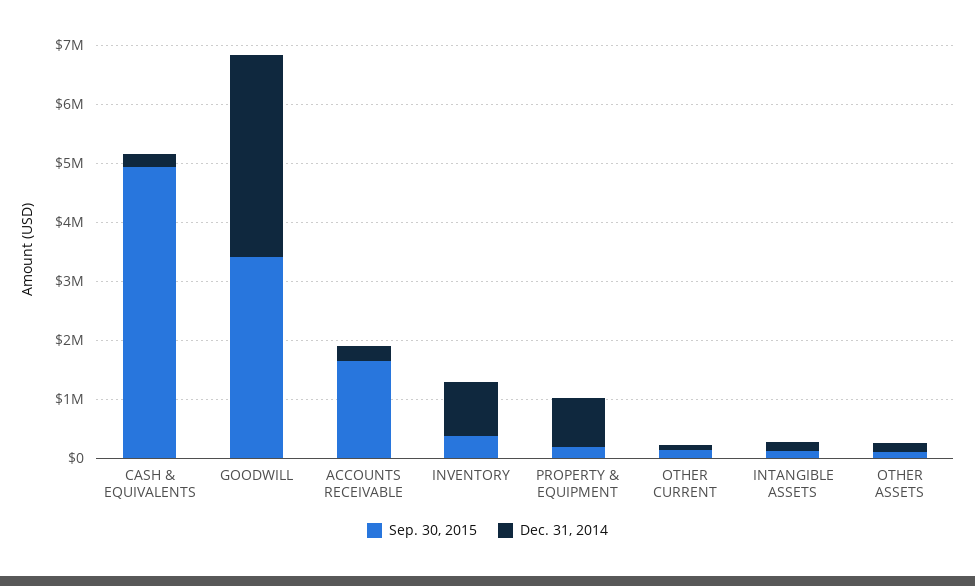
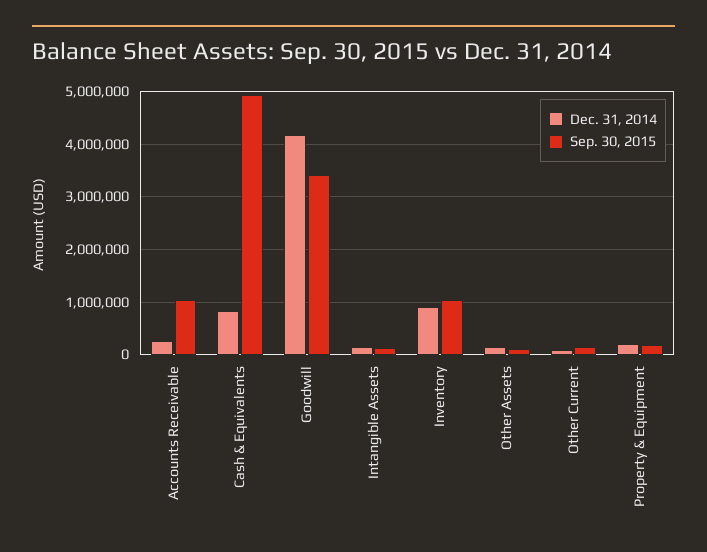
  {
    "Sep. 30, 2015": {
      "CASH & EQUIVALENTS": 5000000,
      "GOODWILL": 3400000,
-     "ACCOUNTS RECEIVABLE": 1600000,
+     "ACCOUNTS RECEIVABLE": 1000000,
-     "INVENTORY": 400000,
+     "INVENTORY": 1000000,
      "PROPERTY & EQUIPMENT": 200000,
      "OTHER CURRENT": 200000,
      "INTANGIBLE ASSETS": 200000,
      "OTHER ASSETS": 200000
    },
    "Dec. 31, 2014": {
-     "CASH & EQUIVALENTS": 200000,
+     "CASH & EQUIVALENTS": 800000,
-     "GOODWILL": 3400000,
+     "GOODWILL": 4200000,
      "ACCOUNTS RECEIVABLE": 200000,
      "INVENTORY": 1000000,
-     "PROPERTY & EQUIPMENT": 800000,
+     "PROPERTY & EQUIPMENT": 200000,
      "OTHER CURRENT": 0,
      "INTANGIBLE ASSETS": 200000,
      "OTHER ASSETS": 200000
    }
  }

